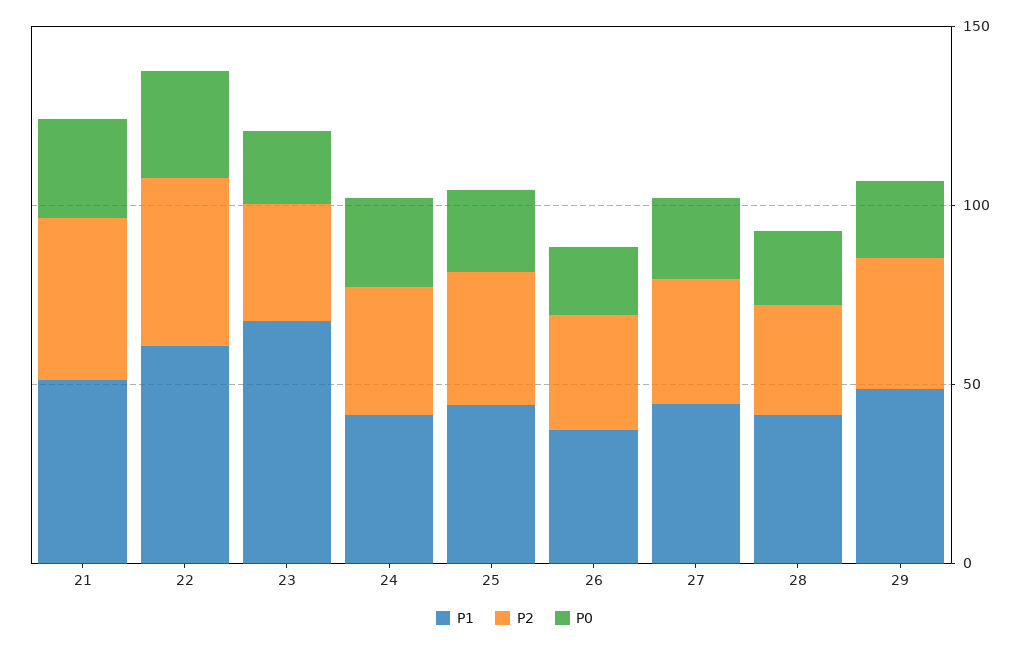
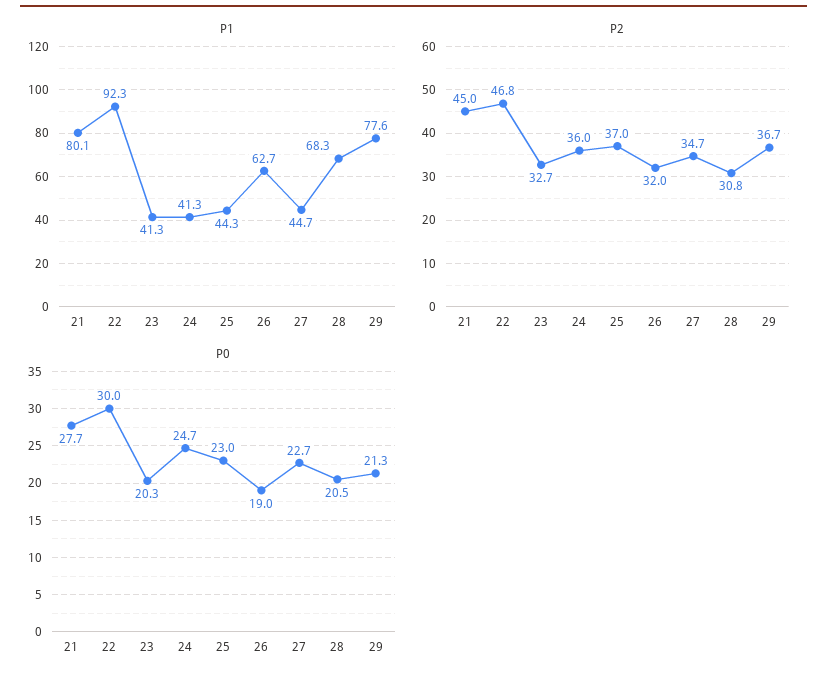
  {
    "P1": {
-     "21": 50,
+     "21": 80.1,
-     "22": 60,
+     "22": 92.3,
-     "23": 70,
+     "23": 41.3,
      "24": 41.3,
      "25": 44.3,
-     "26": 40,
+     "26": 62.7,
      "27": 44.7,
-     "28": 40,
+     "28": 68.3,
-     "29": 50
+     "29": 77.6
    },
    "P2": {
      "21": 45,
      "22": 46.8,
      "23": 32.7,
      "24": 36,
      "25": 37,
      "26": 32,
      "27": 34.7,
      "28": 30.8,
      "29": 36.7
    },
    "P0": {
      "21": 27.7,
      "22": 30,
      "23": 20.3,
      "24": 24.7,
      "25": 23,
      "26": 19,
      "27": 22.7,
      "28": 20.5,
      "29": 21.3
    }
  }

